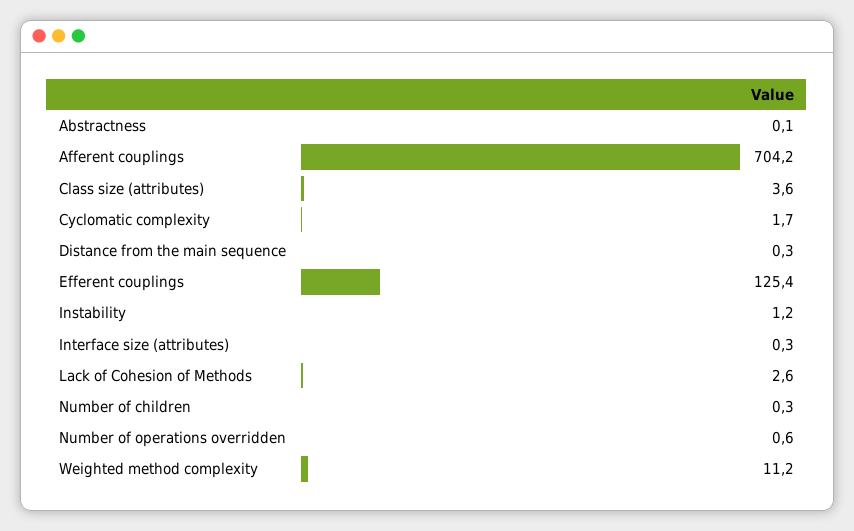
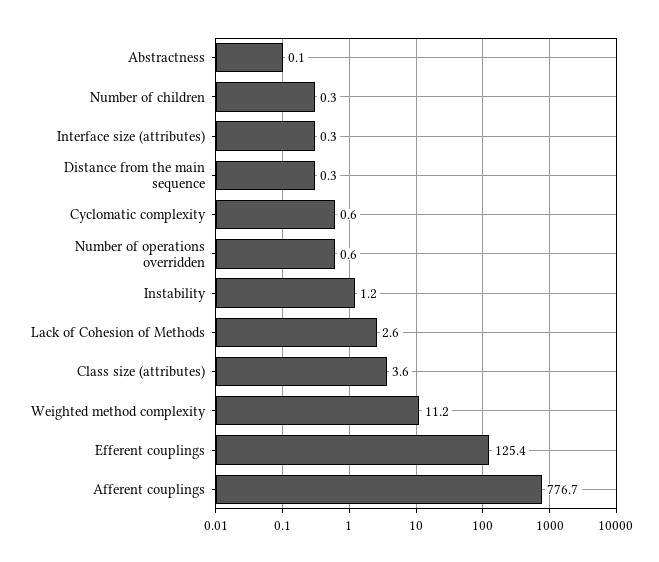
  {
    "Abstractness": 0.1,
-   "Afferent couplings": 704.2,
+   "Afferent couplings": 776.7,
    "Class size (attributes)": 3.6,
-   "Cyclomatic complexity": 1.7,
+   "Cyclomatic complexity": 0.6,
    "Distance from the main sequence": 0.3,
    "Efferent couplings": 125.4,
    "Instability": 1.2,
    "Interface size (attributes)": 0.3,
    "Lack of Cohesion of Methods": 2.6,
    "Number of children": 0.3,
    "Number of operations overridden": 0.6,
    "Weighted method complexity": 11.2
  }

